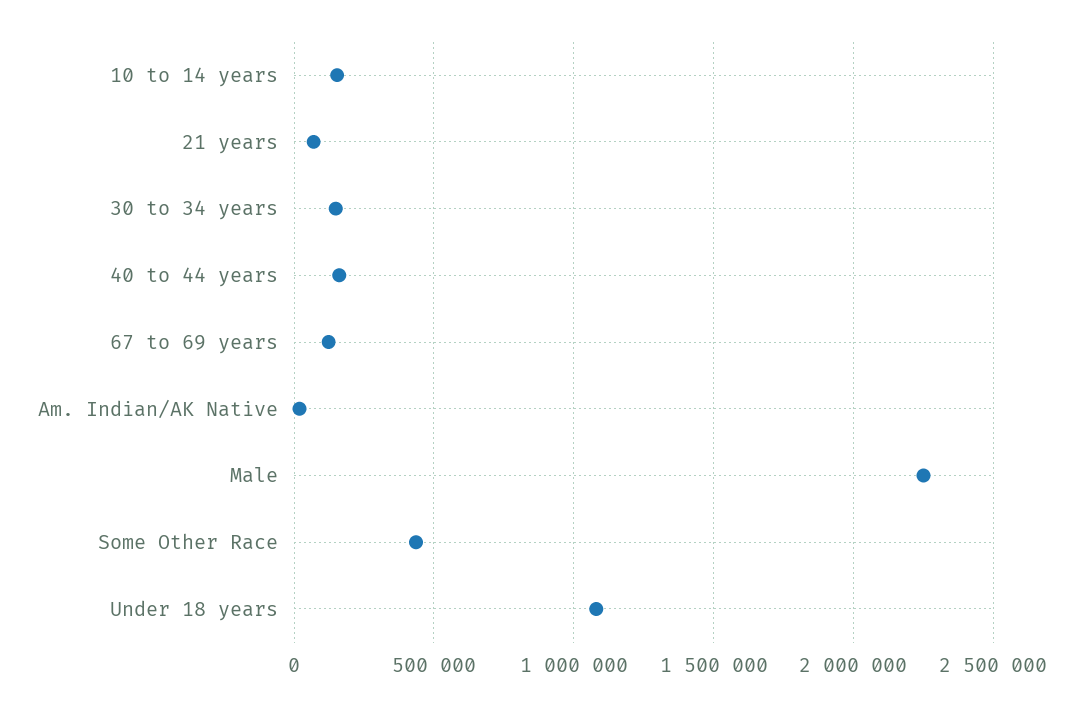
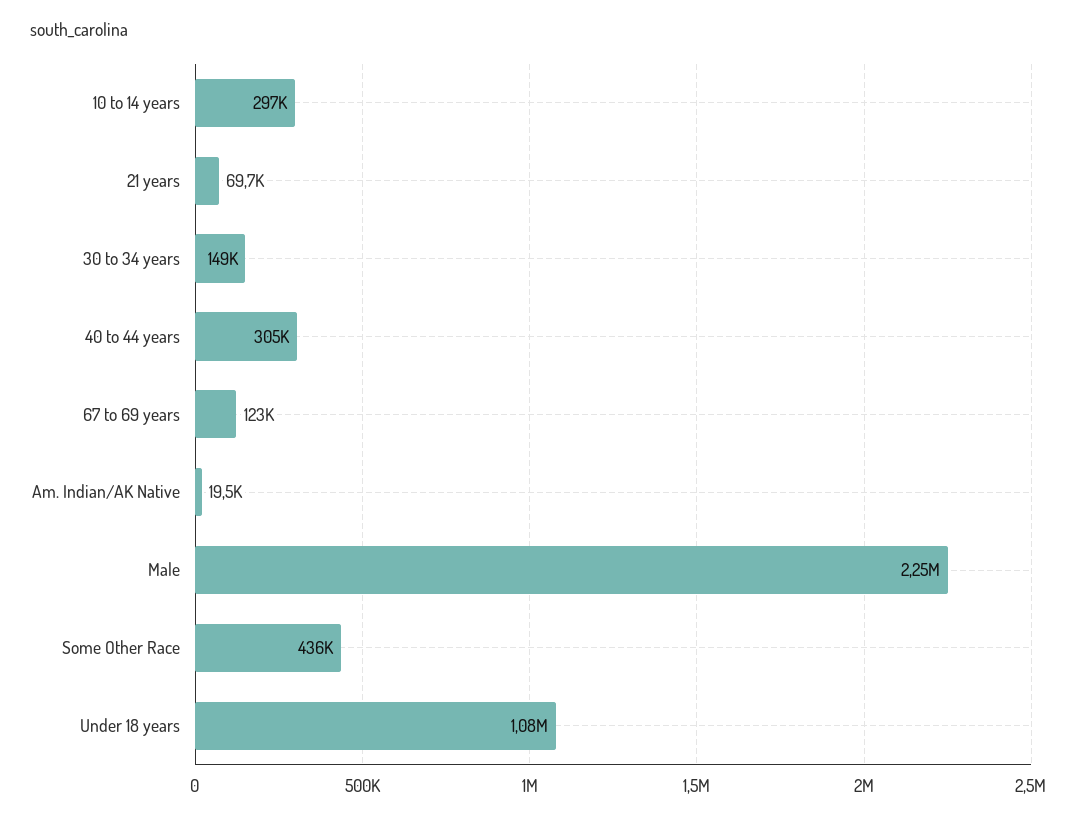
  {
-   "10 to 14 years": 150000,
+   "10 to 14 years": 297000,
    "21 years": 69700,
    "30 to 34 years": 149000,
-   "40 to 44 years": 150000,
+   "40 to 44 years": 305000,
    "67 to 69 years": 123000,
    "Am. Indian/AK Native": 19500,
    "Male": 2250000,
    "Some Other Race": 436000,
    "Under 18 years": 1080000
  }

